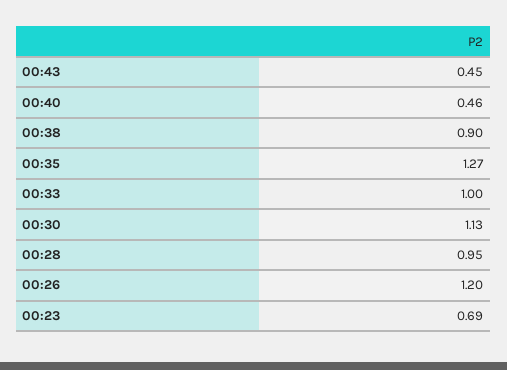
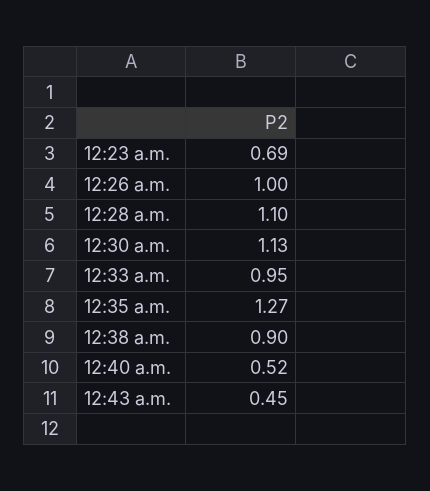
  {
    "00:43": 0.45,
-   "00:40": 0.46,
+   "00:40": 0.52,
    "00:38": 0.9,
    "00:35": 1.27,
-   "00:33": 1,
+   "00:33": 0.95,
    "00:30": 1.13,
-   "00:28": 0.95,
+   "00:28": 1.1,
-   "00:26": 1.2,
+   "00:26": 1,
    "00:23": 0.69
  }

